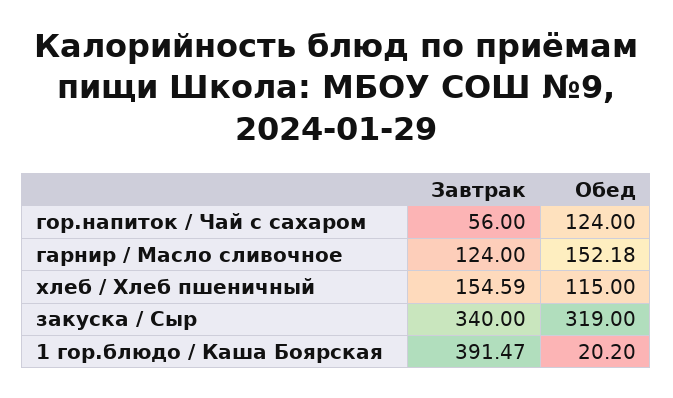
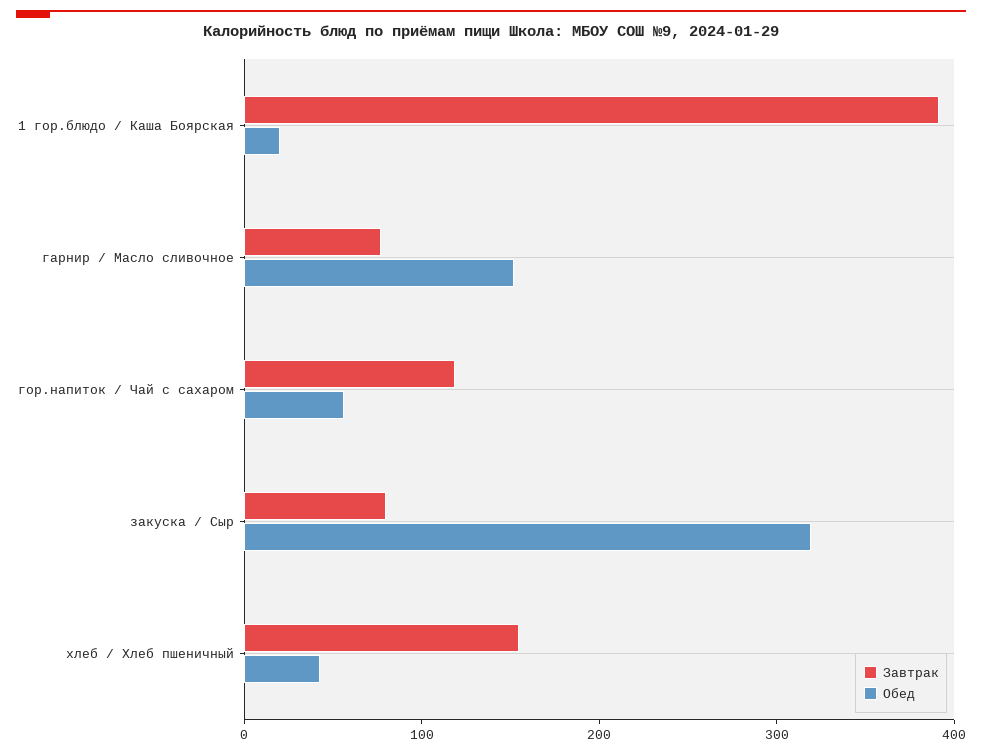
  {
    "Завтрак": {
-     "гор.напиток / Чай с сахаром": 56,
+     "гор.напиток / Чай с сахаром": 120,
-     "гарнир / Масло сливочное": 124,
+     "гарнир / Масло сливочное": 80,
      "хлеб / Хлеб пшеничный": 154.59,
-     "закуска / Сыр": 340,
+     "закуска / Сыр": 80,
      "1 гор.блюдо / Каша Боярская": 391.47
    },
    "Обед": {
-     "гор.напиток / Чай с сахаром": 124,
+     "гор.напиток / Чай с сахаром": 60,
      "гарнир / Масло сливочное": 152.18,
-     "хлеб / Хлеб пшеничный": 115,
+     "хлеб / Хлеб пшеничный": 40,
      "закуска / Сыр": 319,
      "1 гор.блюдо / Каша Боярская": 20.2
    }
  }

